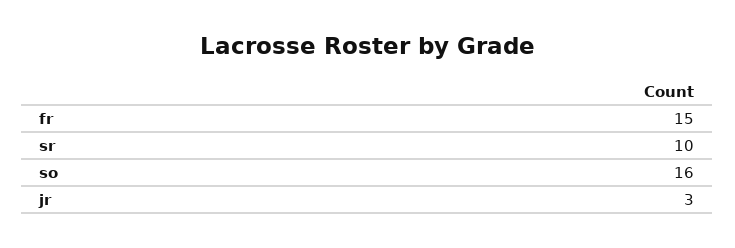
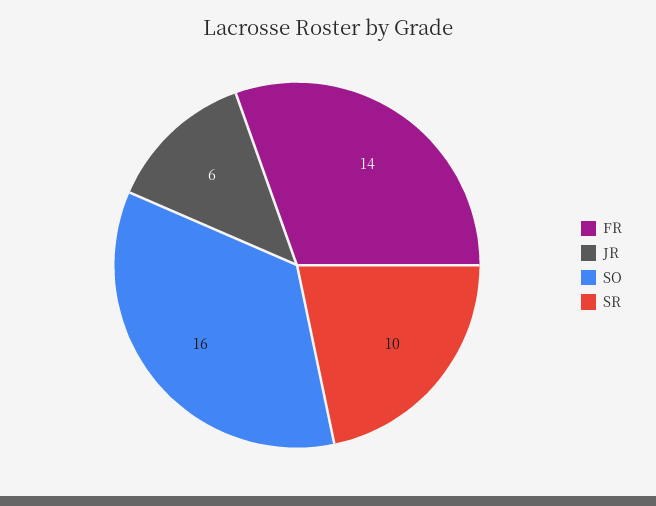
  {
-   "fr": 15,
+   "fr": 14,
    "sr": 10,
    "so": 16,
-   "jr": 3
+   "jr": 6
  }

